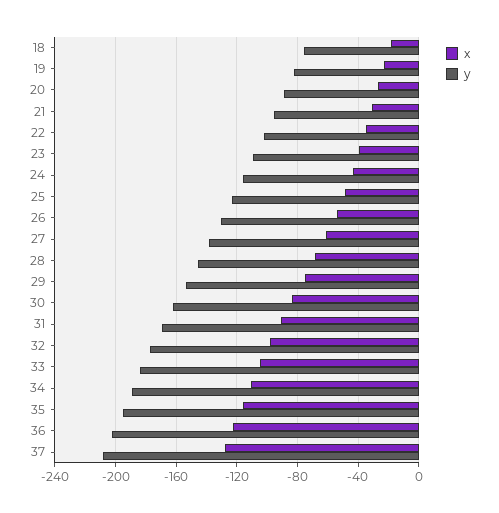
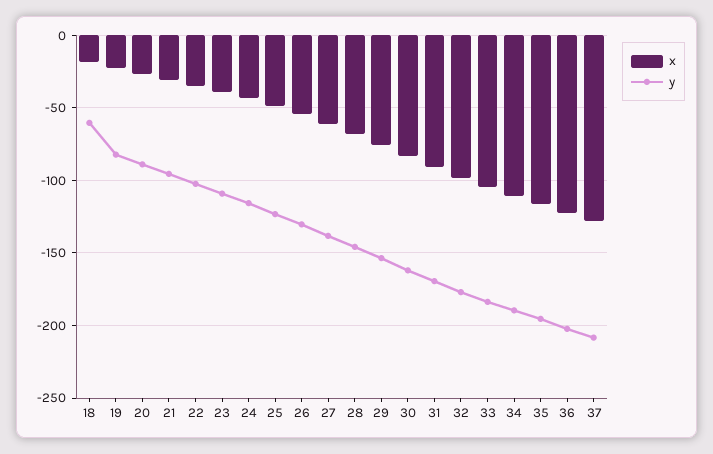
  {
    "x": {
      "18": -20,
      "19": -25,
      "20": -25,
      "21": -30,
      "22": -35,
      "23": -40,
      "24": -45,
      "25": -50,
      "26": -55,
      "27": -60,
      "28": -70,
      "29": -75,
      "30": -85,
      "31": -90,
      "32": -100,
      "33": -105,
      "34": -110,
      "35": -115,
      "36": -120,
      "37": -130
    },
    "y": {
-     "18": -75,
+     "18": -60,
      "19": -80,
      "20": -90,
      "21": -95,
      "22": -100,
      "23": -110,
      "24": -115,
      "25": -125,
      "26": -130,
      "27": -140,
      "28": -145,
      "29": -155,
      "30": -160,
      "31": -170,
      "32": -175,
      "33": -185,
      "34": -190,
      "35": -195,
      "36": -200,
      "37": -210
    }
  }

